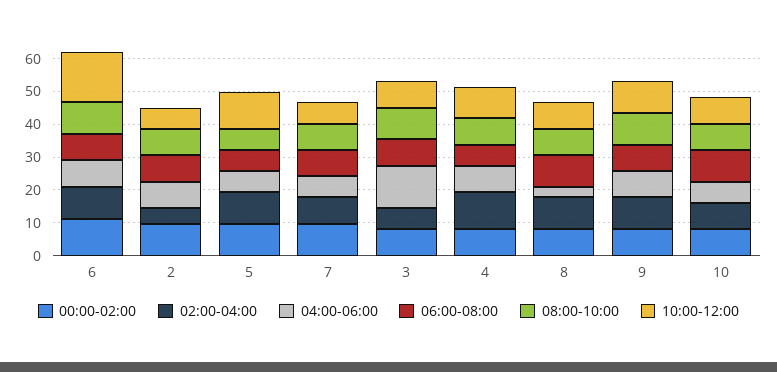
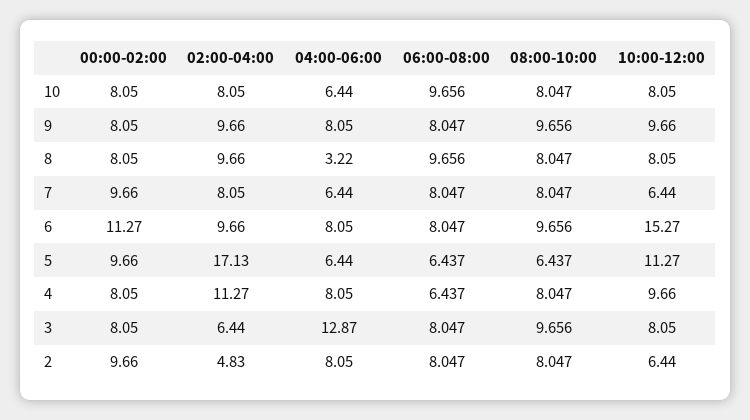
  {
    "00:00-02:00": {
      "6": 11.27,
      "2": 9.66,
      "5": 9.66,
      "7": 9.66,
      "3": 8.05,
      "4": 8.05,
      "8": 8.05,
      "9": 8.05,
      "10": 8.05
    },
    "02:00-04:00": {
      "6": 9.66,
      "2": 4.83,
-     "5": 10,
+     "5": 17.13,
      "7": 8.05,
      "3": 6.44,
      "4": 11.27,
      "8": 9.66,
      "9": 9.66,
      "10": 8.05
    },
    "04:00-06:00": {
      "6": 8.05,
      "2": 8.05,
      "5": 6.44,
      "7": 6.44,
      "3": 12.87,
      "4": 8.05,
      "8": 3.22,
      "9": 8.05,
      "10": 6.44
    },
    "06:00-08:00": {
      "6": 8.047,
      "2": 8.047,
      "5": 6.437,
      "7": 8.047,
      "3": 8.047,
      "4": 6.437,
      "8": 9.656,
      "9": 8.047,
      "10": 9.656
    },
    "08:00-10:00": {
      "6": 9.656,
      "2": 8.047,
      "5": 6.437,
      "7": 8.047,
      "3": 9.656,
      "4": 8.047,
      "8": 8.047,
      "9": 9.656,
      "10": 8.047
    },
    "10:00-12:00": {
      "6": 15.27,
      "2": 6.44,
      "5": 11.27,
      "7": 6.44,
      "3": 8.05,
      "4": 9.66,
      "8": 8.05,
      "9": 9.66,
      "10": 8.05
    }
  }

